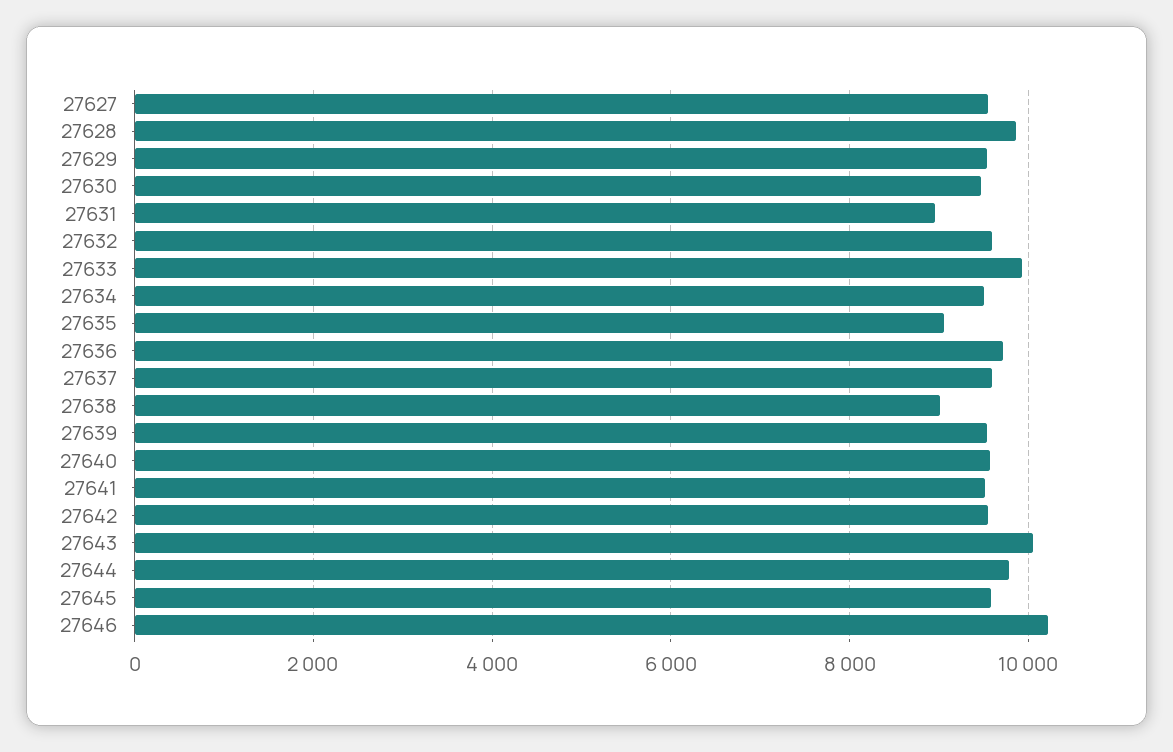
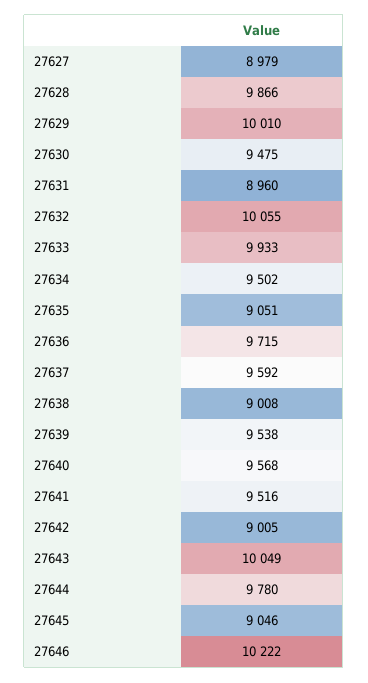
  {
-   "27627": 9600,
+   "27627": 8979,
    "27628": 9866,
-   "27629": 9600,
+   "27629": 10010,
    "27630": 9475,
    "27631": 8960,
-   "27632": 9600,
+   "27632": 10055,
    "27633": 9933,
    "27634": 9502,
    "27635": 9051,
    "27636": 9715,
    "27637": 9592,
    "27638": 9008,
    "27639": 9538,
    "27640": 9568,
    "27641": 9516,
-   "27642": 9600,
+   "27642": 9005,
    "27643": 10049,
    "27644": 9780,
-   "27645": 9600,
+   "27645": 9046,
    "27646": 10222
  }

